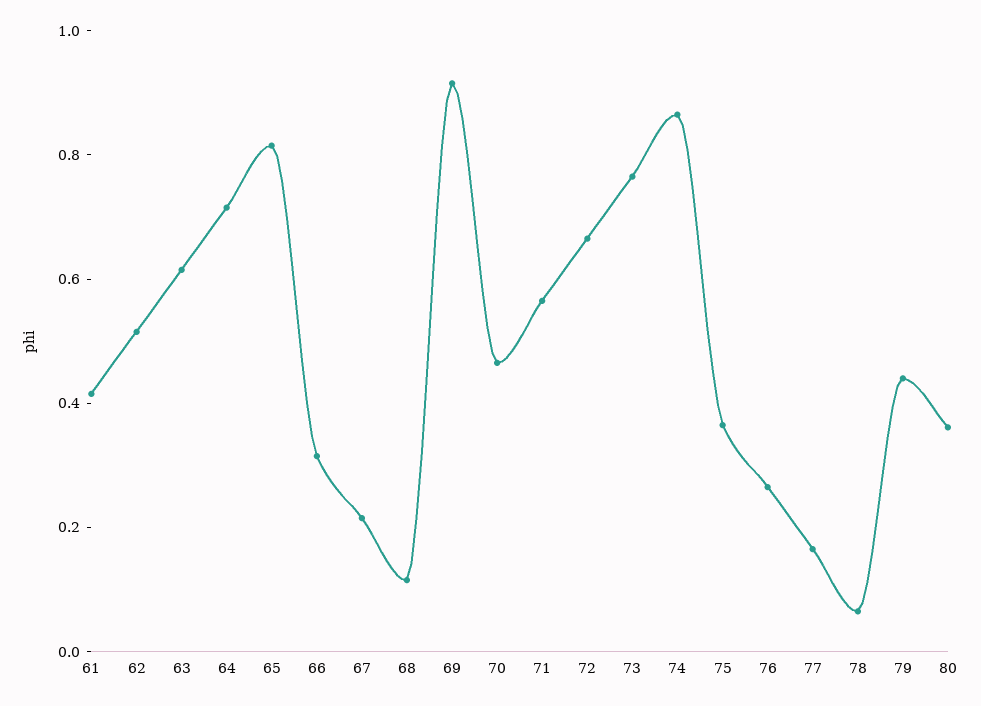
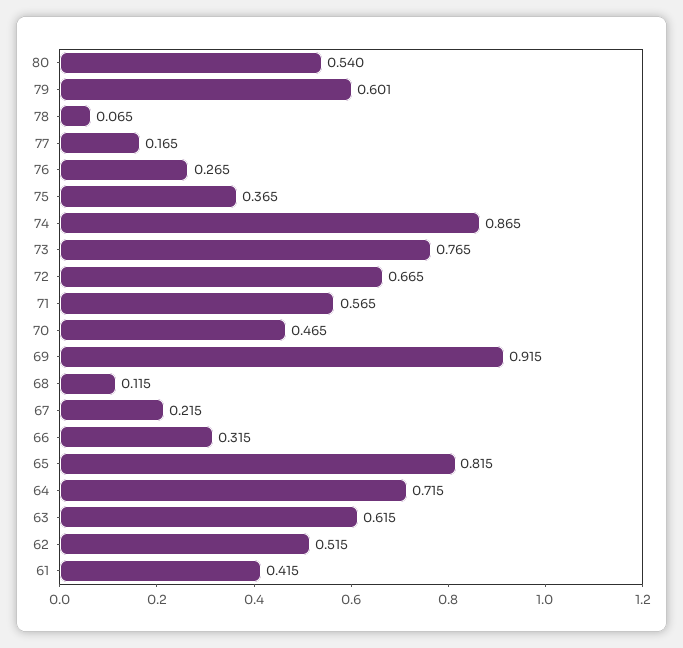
  {
    "61": 0.415,
    "62": 0.515,
    "63": 0.615,
    "64": 0.715,
    "65": 0.815,
    "66": 0.315,
    "67": 0.215,
    "68": 0.115,
    "69": 0.915,
    "70": 0.465,
    "71": 0.565,
    "72": 0.665,
    "73": 0.765,
    "74": 0.865,
    "75": 0.365,
    "76": 0.265,
    "77": 0.165,
    "78": 0.065,
-   "79": 0.45,
+   "79": 0.601,
-   "80": 0.35
+   "80": 0.54
  }

